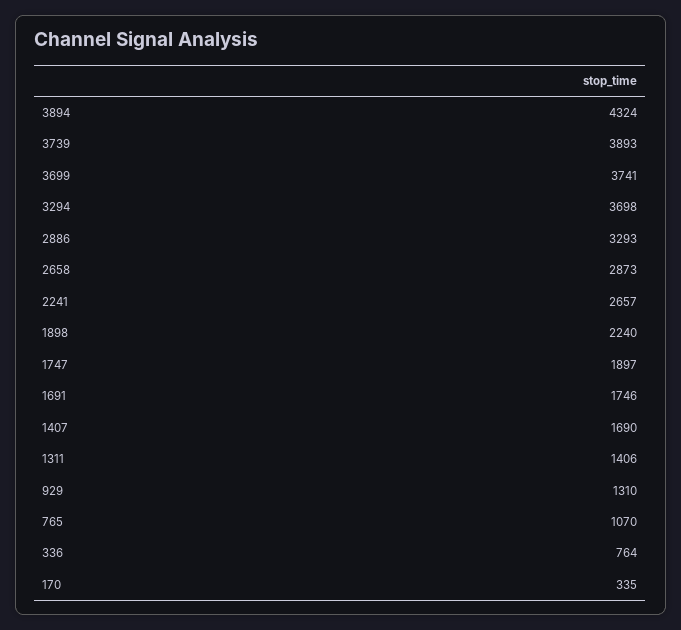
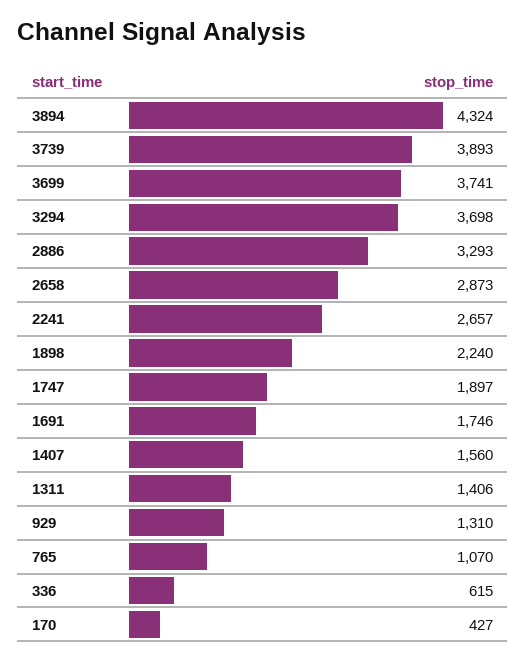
  {
    "3894": 4324,
    "3739": 3893,
    "3699": 3741,
    "3294": 3698,
    "2886": 3293,
    "2658": 2873,
    "2241": 2657,
    "1898": 2240,
    "1747": 1897,
    "1691": 1746,
-   "1407": 1690,
+   "1407": 1560,
    "1311": 1406,
    "929": 1310,
    "765": 1070,
-   "336": 764,
+   "336": 615,
-   "170": 335
+   "170": 427
  }

